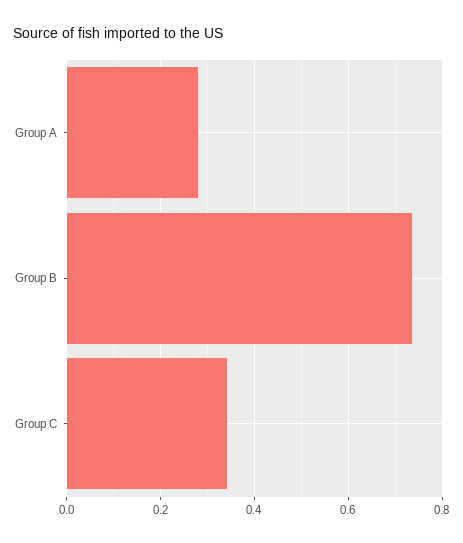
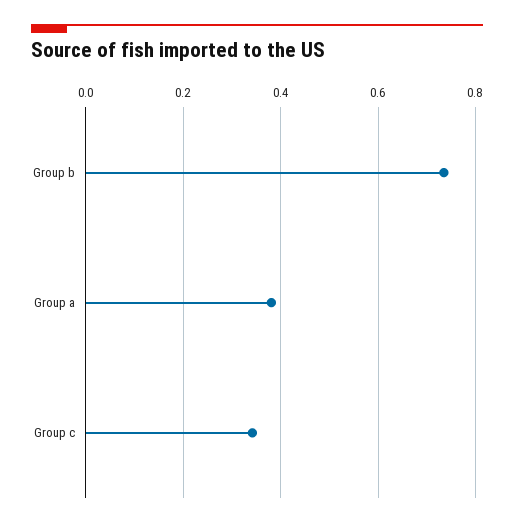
  {
-   "Group A": 0.28,
+   "Group A": 0.38,
    "Group B": 0.74,
    "Group C": 0.34
  }

